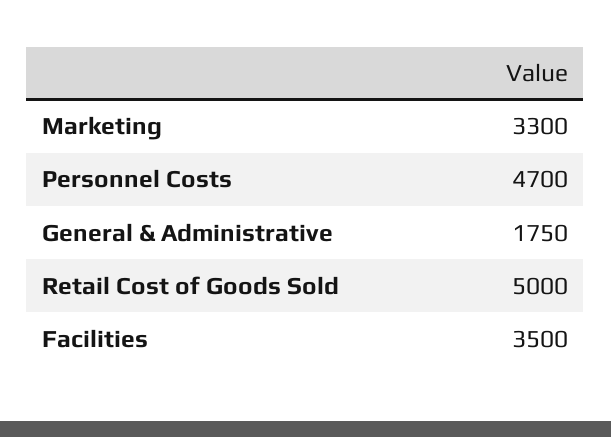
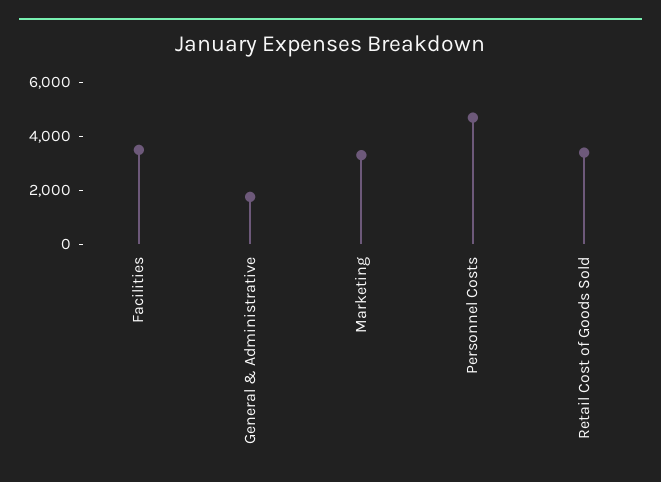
  {
    "Marketing": 3300,
    "Personnel Costs": 4700,
    "General & Administrative": 1750,
-   "Retail Cost of Goods Sold": 5000,
+   "Retail Cost of Goods Sold": 3500,
    "Facilities": 3500
  }

